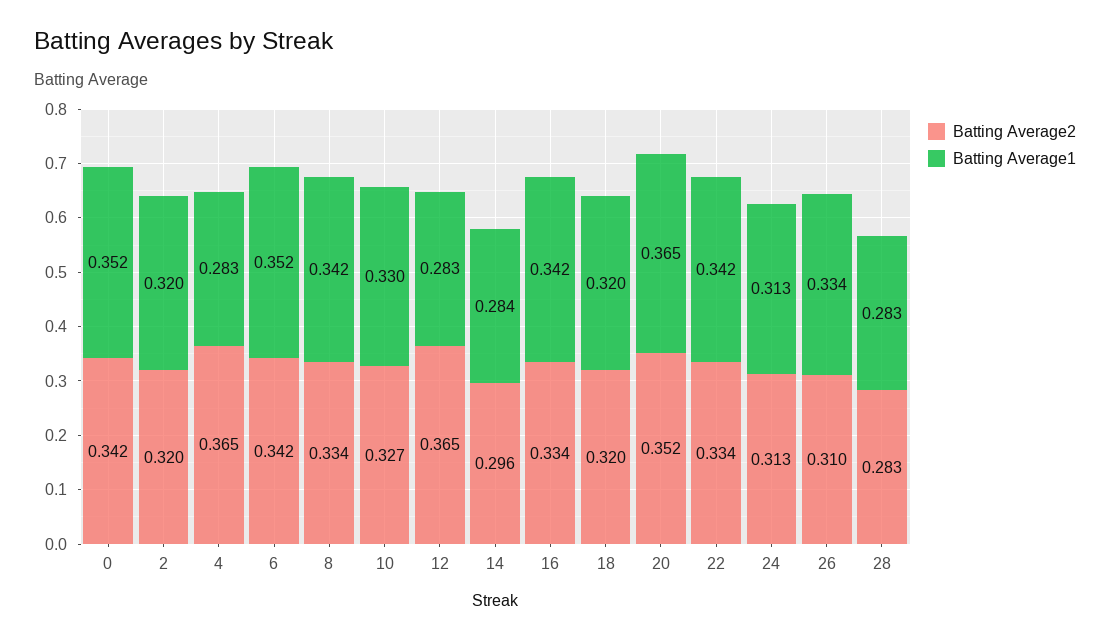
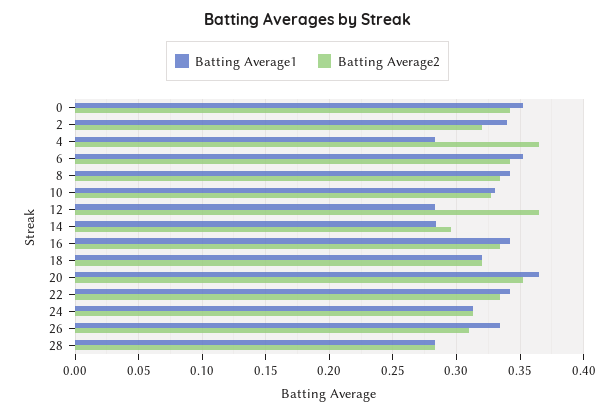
  {
    "Batting Average2": {
      "0": 0.342,
      "2": 0.32,
      "4": 0.365,
      "6": 0.342,
      "8": 0.334,
      "10": 0.327,
      "12": 0.365,
      "14": 0.296,
      "16": 0.334,
      "18": 0.32,
      "20": 0.352,
      "22": 0.334,
      "24": 0.313,
      "26": 0.31,
      "28": 0.283
    },
    "Batting Average1": {
      "0": 0.352,
-     "2": 0.32,
+     "2": 0.34,
      "4": 0.283,
      "6": 0.352,
      "8": 0.342,
      "10": 0.33,
      "12": 0.283,
      "14": 0.284,
      "16": 0.342,
      "18": 0.32,
      "20": 0.365,
      "22": 0.342,
      "24": 0.313,
      "26": 0.334,
      "28": 0.283
    }
  }

